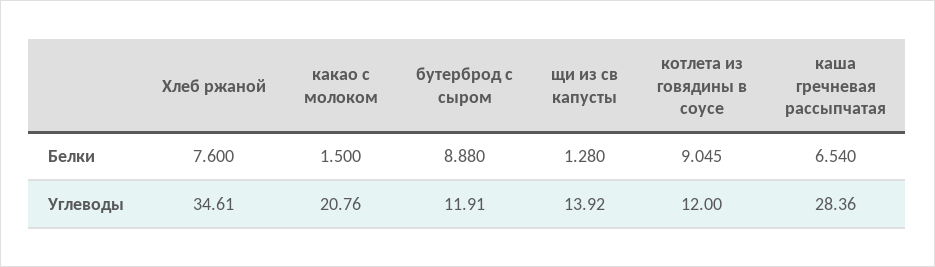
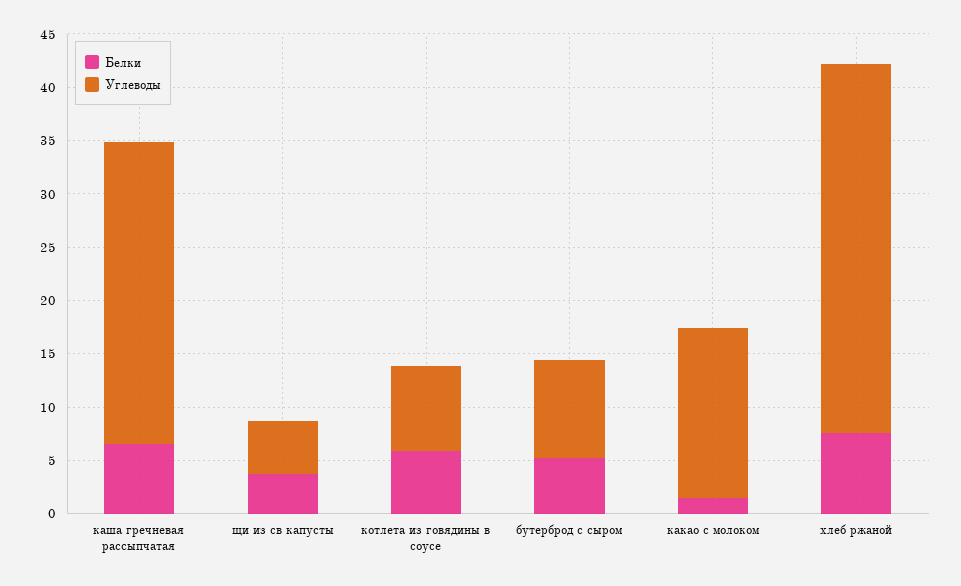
  {
    "Белки": {
      "Хлеб ржаной": 7.6,
      "какао с молоком": 1.5,
-     "бутерброд с сыром": 8.88,
+     "бутерброд с сыром": 5,
-     "щи из св капусты": 1.28,
+     "щи из св капусты": 4,
-     "котлета из говядины в соусе": 9.045,
+     "котлета из говядины в соусе": 6,
      "каша гречневая рассыпчатая": 6.54
    },
    "Углеводы": {
      "Хлеб ржаной": 34.61,
-     "какао с молоком": 20.76,
+     "какао с молоком": 16,
-     "бутерброд с сыром": 11.91,
+     "бутерброд с сыром": 9,
-     "щи из св капусты": 13.92,
+     "щи из св капусты": 5,
-     "котлета из говядины в соусе": 12,
+     "котлета из говядины в соусе": 8,
      "каша гречневая рассыпчатая": 28.36
    }
  }

